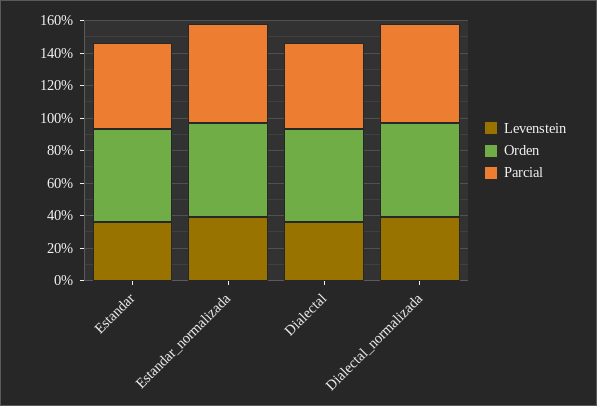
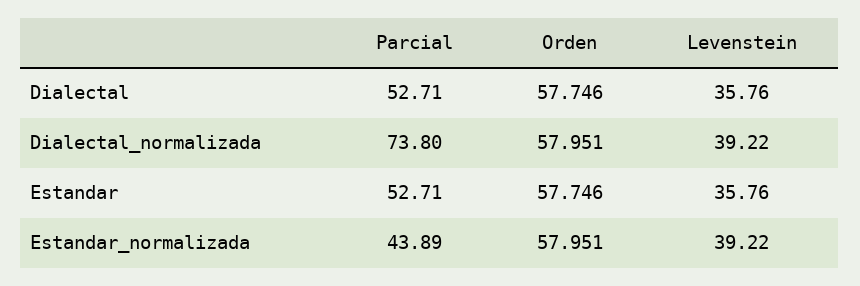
  {
    "Levenstein": {
      "Estandar": 35.76,
      "Estandar_normalizada": 39.22,
      "Dialectal": 35.76,
      "Dialectal_normalizada": 39.22
    },
    "Orden": {
      "Estandar": 57.746,
      "Estandar_normalizada": 57.951,
      "Dialectal": 57.746,
      "Dialectal_normalizada": 57.951
    },
    "Parcial": {
      "Estandar": 52.71,
-     "Estandar_normalizada": 60,
+     "Estandar_normalizada": 43.89,
      "Dialectal": 52.71,
-     "Dialectal_normalizada": 60
+     "Dialectal_normalizada": 73.8
    }
  }

